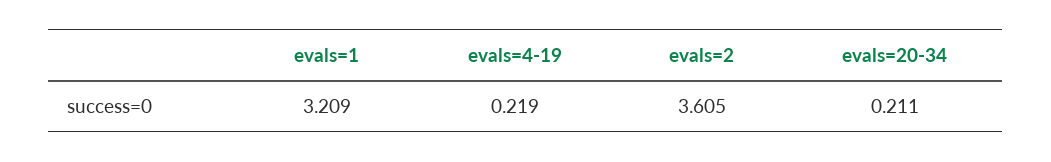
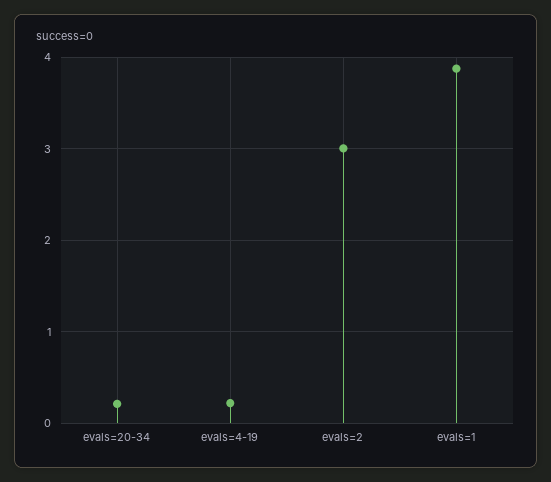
  {
-   "evals=1": 3.209,
+   "evals=1": 3.9,
    "evals=4-19": 0.219,
-   "evals=2": 3.605,
+   "evals=2": 3,
    "evals=20-34": 0.211
  }

